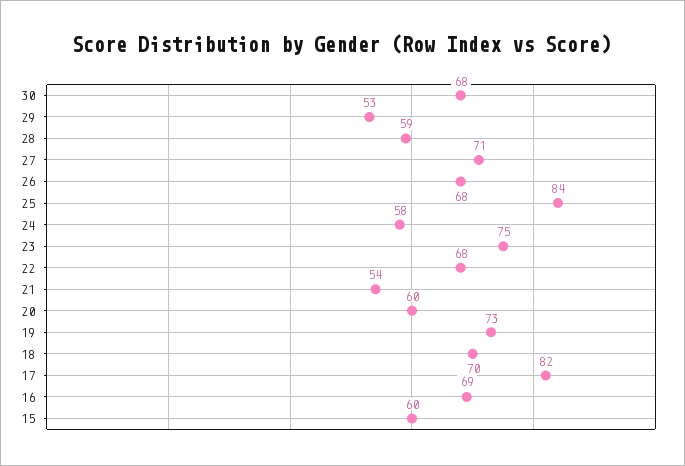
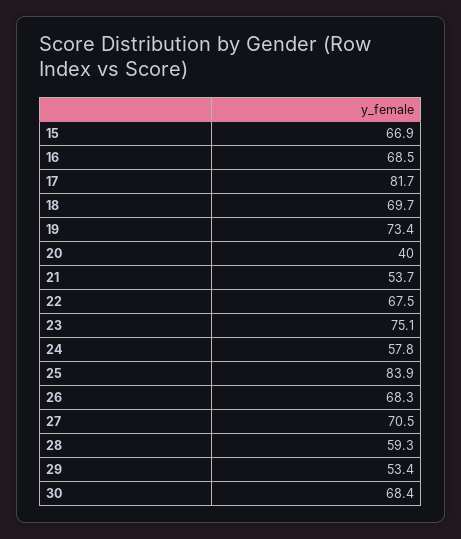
  {
    "30": 68.4,
    "29": 53.4,
    "28": 59.3,
    "27": 70.5,
    "26": 68.3,
    "25": 83.9,
    "24": 57.8,
    "23": 75.1,
    "22": 67.5,
    "21": 53.7,
-   "20": 60,
+   "20": 40,
    "19": 73.4,
    "18": 69.7,
    "17": 81.7,
    "16": 68.5,
-   "15": 60
+   "15": 66.9
  }

